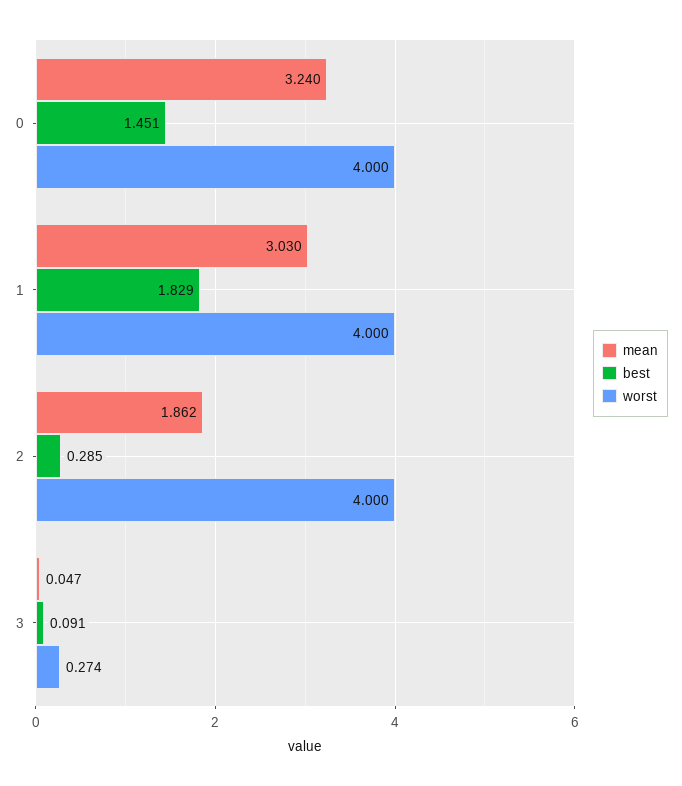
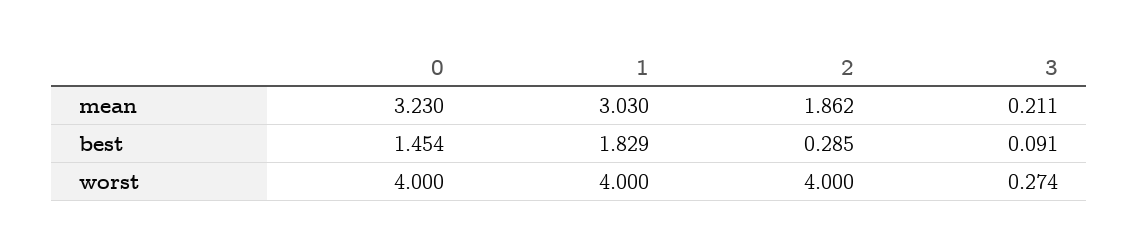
  {
    "mean": {
-     "0": 3.24,
+     "0": 3.23,
      "1": 3.03,
      "2": 1.862,
-     "3": 0.047
+     "3": 0.211
    },
    "best": {
-     "0": 1.451,
+     "0": 1.454,
      "1": 1.829,
      "2": 0.285,
      "3": 0.091
    },
    "worst": {
      "0": 4,
      "1": 4,
      "2": 4,
      "3": 0.274
    }
  }

